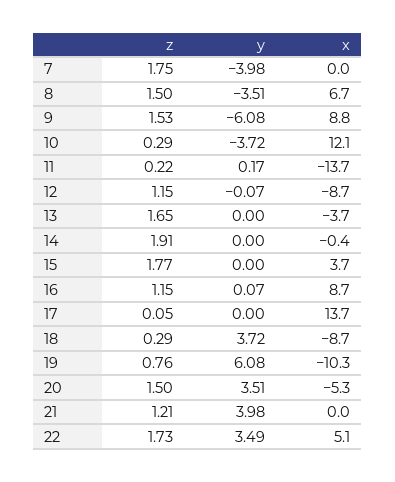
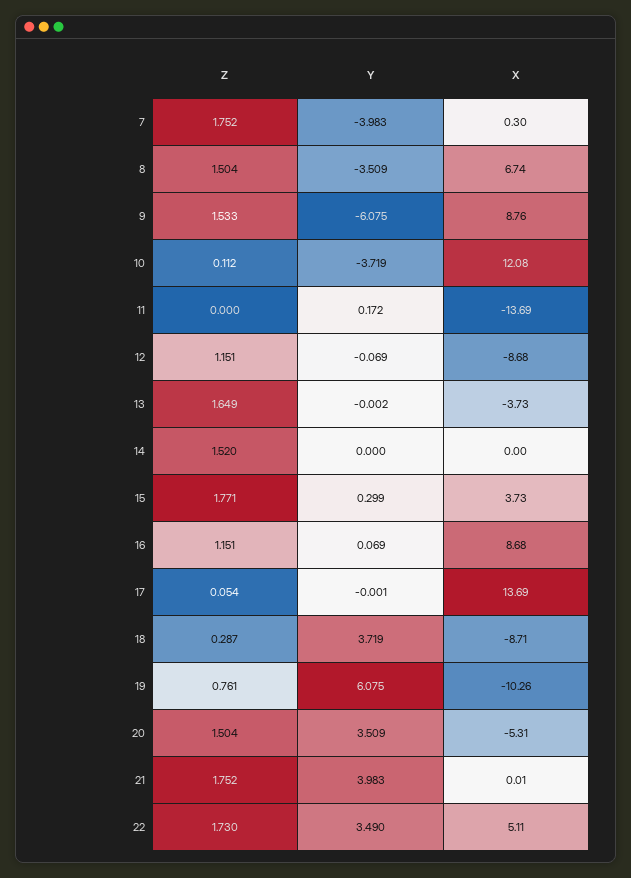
  {
    "z": {
      "7": 1.752,
      "8": 1.504,
      "9": 1.533,
-     "10": 0.29,
+     "10": 0.112,
-     "11": 0.22,
+     "11": 0,
      "12": 1.151,
      "13": 1.649,
-     "14": 1.91,
+     "14": 1.52,
      "15": 1.771,
      "16": 1.151,
      "17": 0.054,
      "18": 0.287,
      "19": 0.761,
      "20": 1.504,
-     "21": 1.21,
+     "21": 1.752,
      "22": 1.73
    },
    "y": {
      "7": -3.983,
      "8": -3.509,
      "9": -6.075,
      "10": -3.719,
      "11": 0.172,
      "12": -0.069,
      "13": -0.002,
      "14": 0,
-     "15": 0,
+     "15": 0.299,
      "16": 0.069,
      "17": -0.001,
      "18": 3.719,
      "19": 6.075,
      "20": 3.509,
      "21": 3.983,
      "22": 3.49
    },
    "x": {
-     "7": 0,
+     "7": 0.3,
      "8": 6.74,
      "9": 8.76,
      "10": 12.08,
      "11": -13.69,
      "12": -8.68,
      "13": -3.73,
-     "14": -0.4,
+     "14": 0,
      "15": 3.73,
      "16": 8.68,
      "17": 13.69,
      "18": -8.71,
      "19": -10.26,
      "20": -5.31,
      "21": 0.01,
      "22": 5.11
    }
  }

